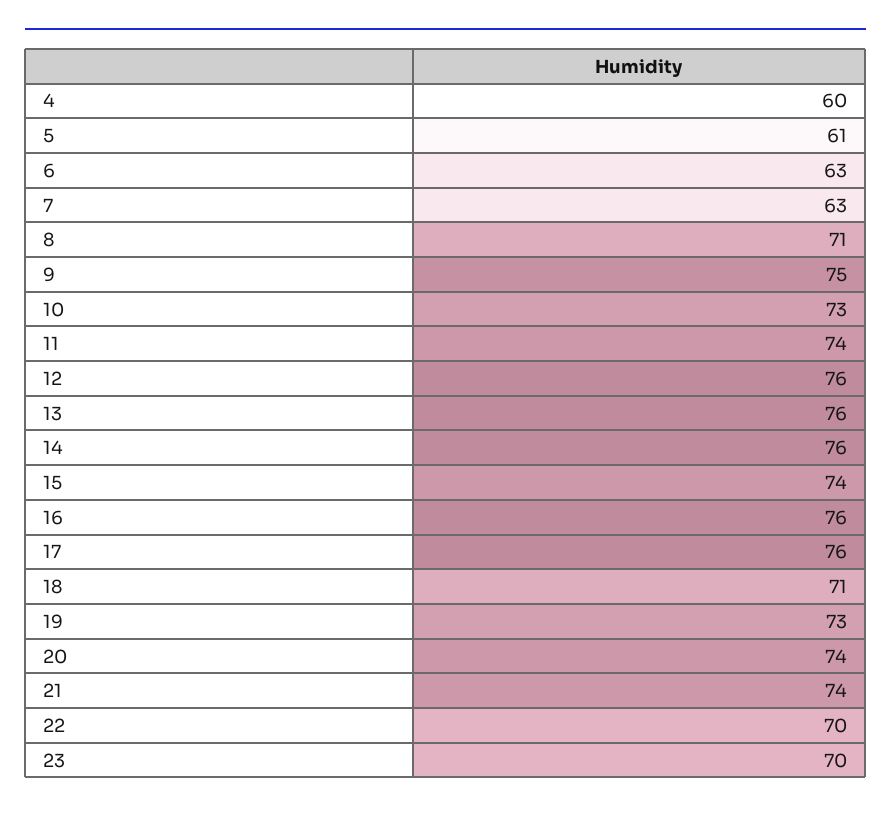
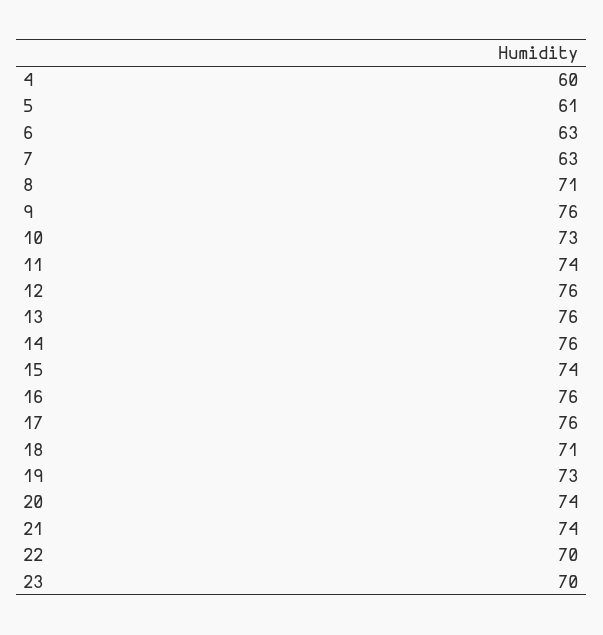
  {
    "4": 60,
    "5": 61,
    "6": 63,
    "7": 63,
    "8": 71,
-   "9": 75,
+   "9": 76,
    "10": 73,
    "11": 74,
    "12": 76,
    "13": 76,
    "14": 76,
    "15": 74,
    "16": 76,
    "17": 76,
    "18": 71,
    "19": 73,
    "20": 74,
    "21": 74,
    "22": 70,
    "23": 70
  }

